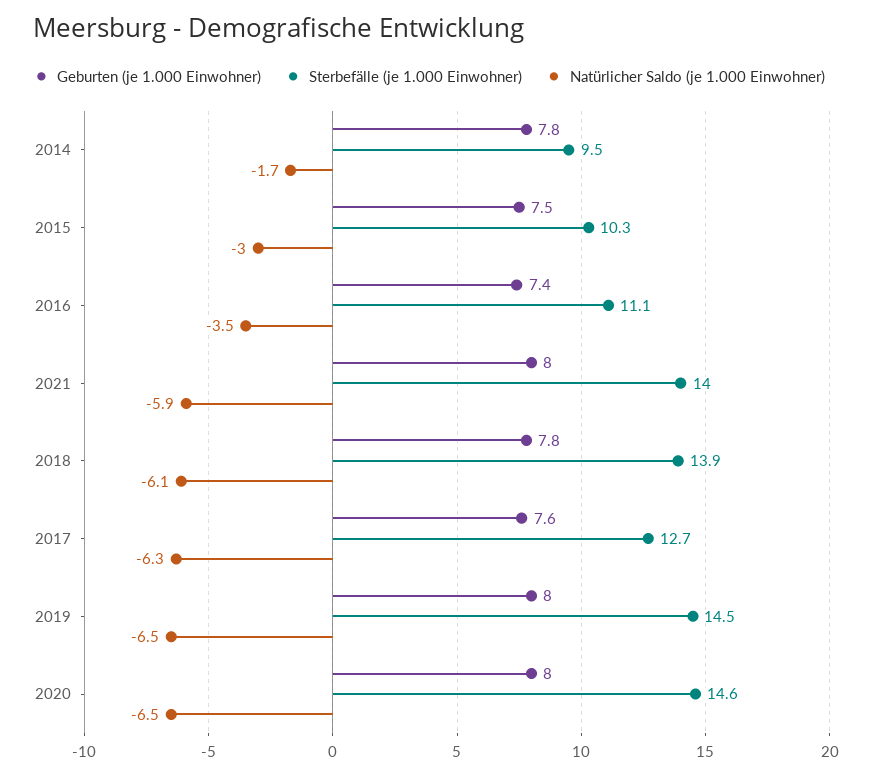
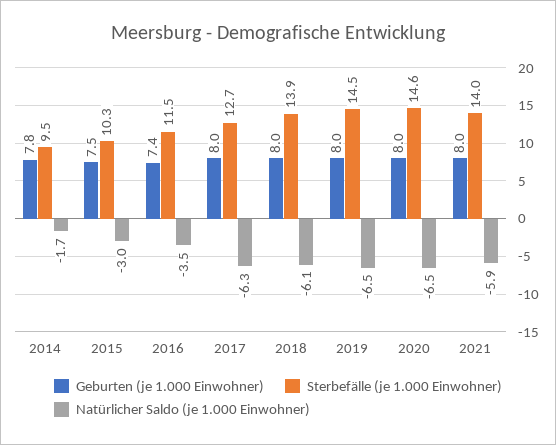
  {
    "Geburten (je 1.000 Einwohner)": {
      "2014": 7.8,
      "2015": 7.5,
      "2016": 7.4,
      "2021": 8,
-     "2018": 7.8,
+     "2018": 8,
-     "2017": 7.6,
+     "2017": 8,
      "2019": 8,
      "2020": 8
    },
    "Sterbefälle (je 1.000 Einwohner)": {
      "2014": 9.5,
      "2015": 10.3,
-     "2016": 11.1,
+     "2016": 11.5,
      "2021": 14,
      "2018": 13.9,
      "2017": 12.7,
      "2019": 14.5,
      "2020": 14.6
    },
    "Natürlicher Saldo (je 1.000 Einwohner)": {
      "2014": -1.7,
      "2015": -3,
      "2016": -3.5,
      "2021": -5.9,
      "2018": -6.1,
      "2017": -6.3,
      "2019": -6.5,
      "2020": -6.5
    }
  }

